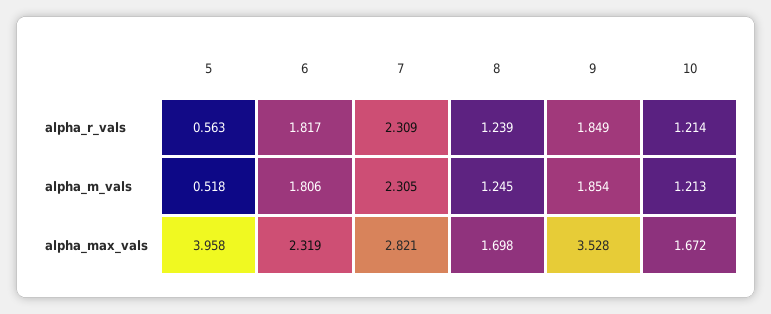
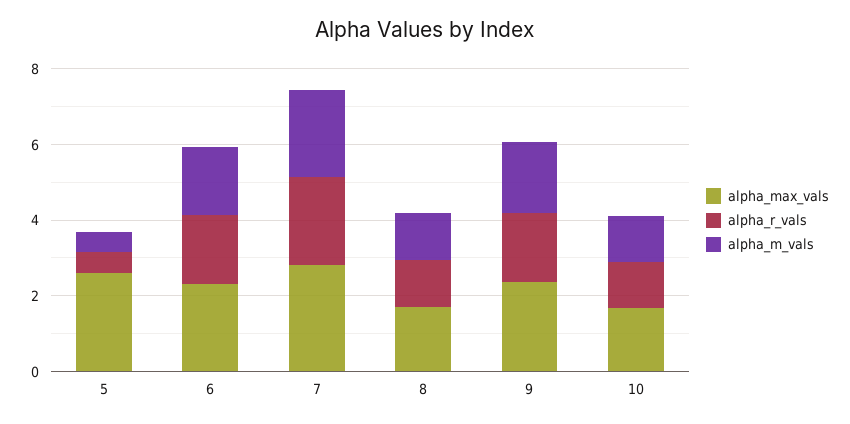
  {
    "alpha_r_vals": {
      "5": 0.563,
      "6": 1.817,
      "7": 2.309,
      "8": 1.239,
      "9": 1.849,
      "10": 1.214
    },
    "alpha_m_vals": {
      "5": 0.518,
      "6": 1.806,
      "7": 2.305,
      "8": 1.245,
      "9": 1.854,
      "10": 1.213
    },
    "alpha_max_vals": {
-     "5": 3.958,
+     "5": 2.5,
      "6": 2.319,
      "7": 2.821,
      "8": 1.698,
-     "9": 3.528,
+     "9": 2.5,
      "10": 1.672
    }
  }

